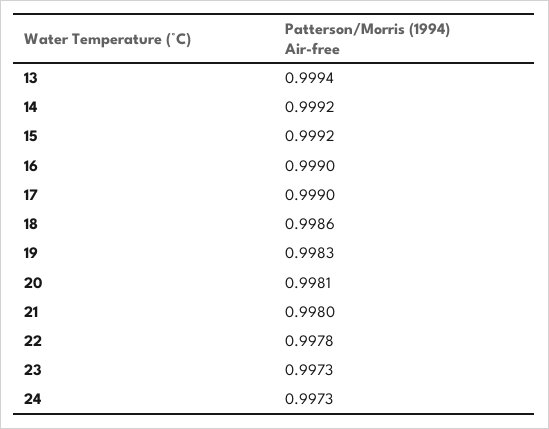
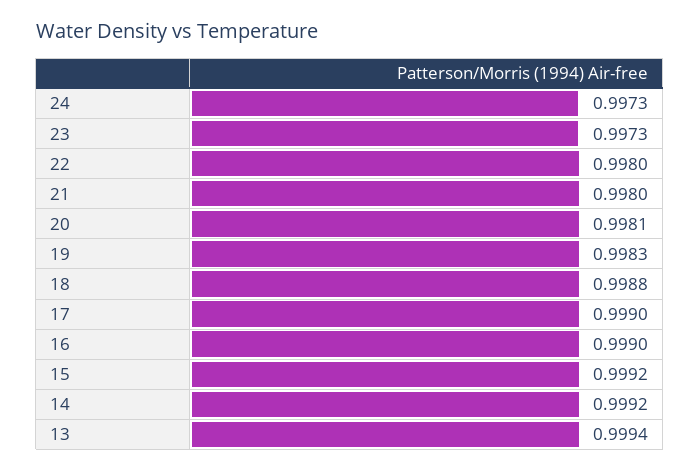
  {
    "13": 0.9994,
    "14": 0.9992,
    "15": 0.9992,
    "16": 0.999,
    "17": 0.999,
-   "18": 0.9986,
+   "18": 0.9988,
    "19": 0.9983,
    "20": 0.9981,
    "21": 0.998,
-   "22": 0.9978,
+   "22": 0.998,
    "23": 0.9973,
    "24": 0.9973
  }

